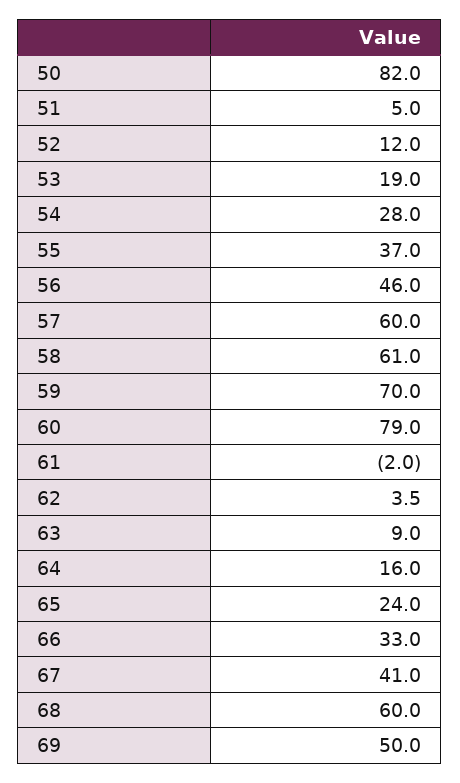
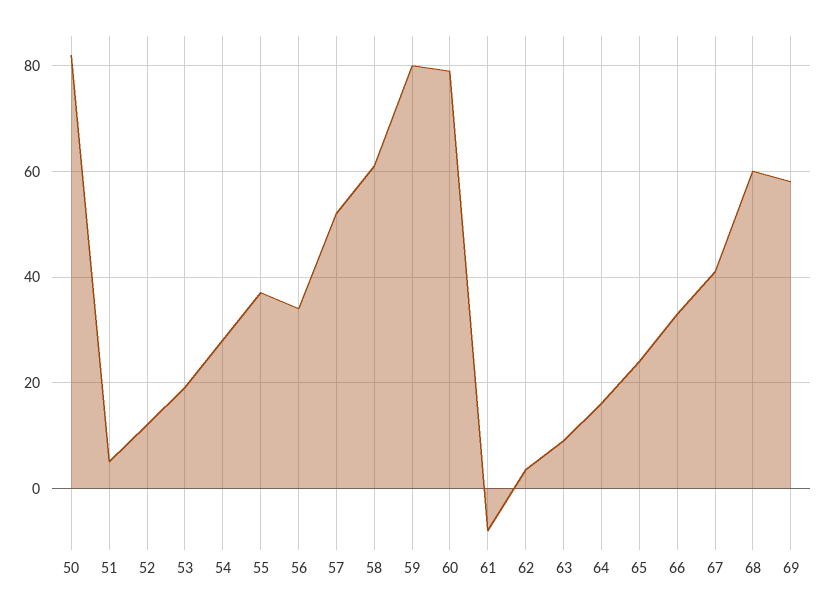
  {
    "50": 82,
    "51": 5,
    "52": 12,
    "53": 19,
    "54": 28,
    "55": 37,
-   "56": 46,
+   "56": 34,
-   "57": 60,
+   "57": 52,
    "58": 61,
-   "59": 70,
+   "59": 80,
    "60": 79,
-   "61": -2,
+   "61": -8,
    "62": 3.5,
    "63": 9,
    "64": 16,
    "65": 24,
    "66": 33,
    "67": 41,
    "68": 60,
-   "69": 50
+   "69": 58
  }

